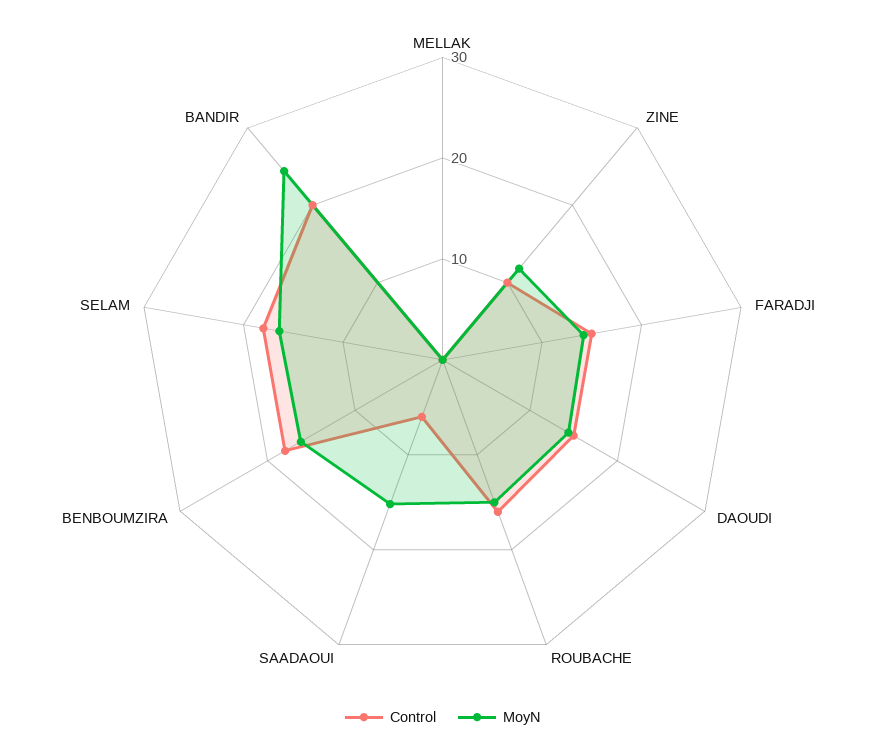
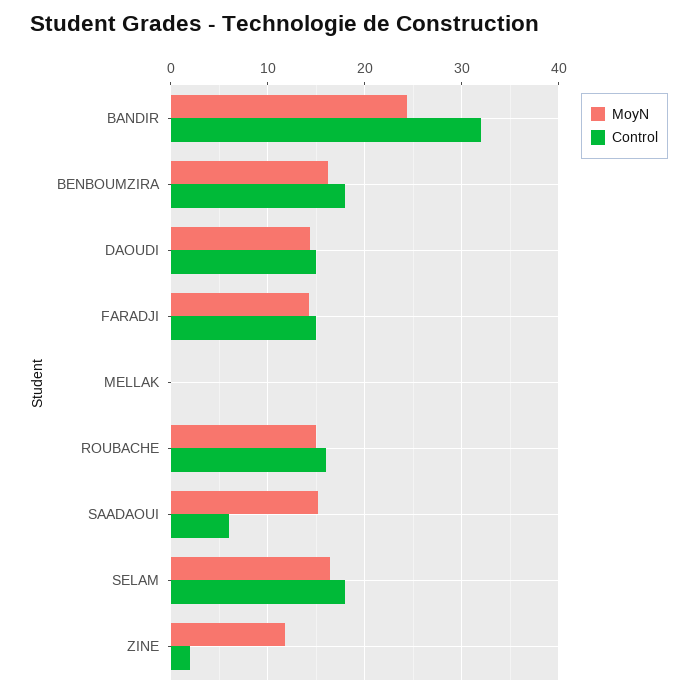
  {
    "Control": {
      "MELLAK": 0,
-     "ZINE": 10,
+     "ZINE": 2,
      "FARADJI": 15,
      "DAOUDI": 15,
      "ROUBACHE": 16,
      "SAADAOUI": 6,
      "BENBOUMZIRA": 18,
      "SELAM": 18,
-     "BANDIR": 20
+     "BANDIR": 32
    },
    "MoyN": {
      "MELLAK": 0,
      "ZINE": 12,
      "FARADJI": 14,
      "DAOUDI": 14,
      "ROUBACHE": 15,
      "SAADAOUI": 15,
      "BENBOUMZIRA": 16,
      "SELAM": 16,
      "BANDIR": 24
    }
  }

